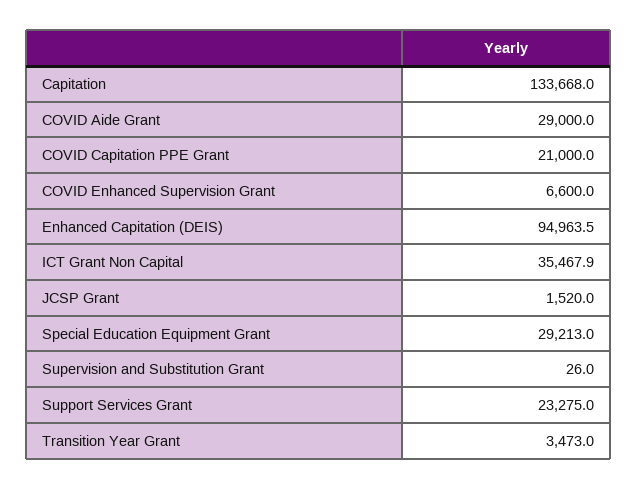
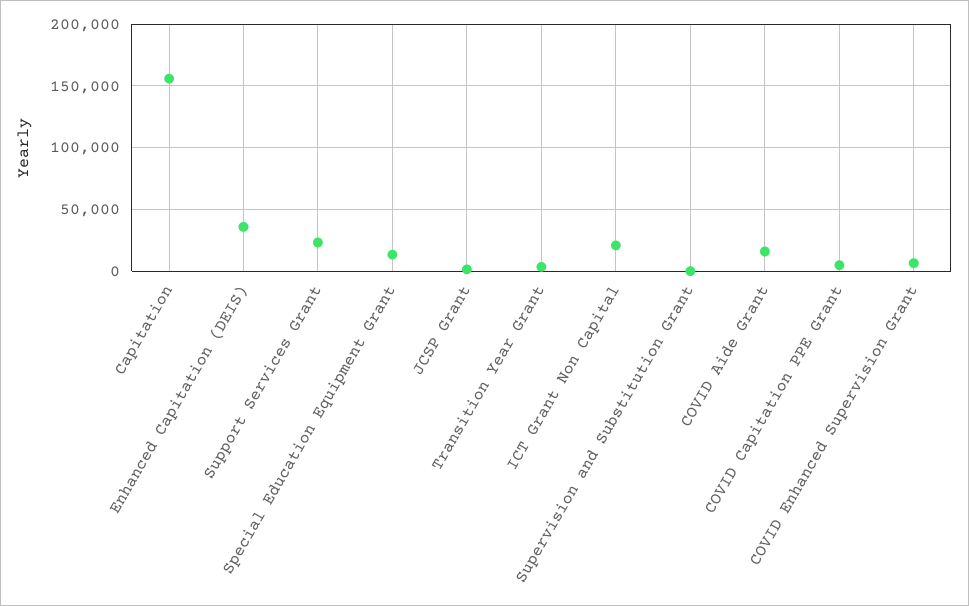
  {
-   "Capitation": 133668,
+   "Capitation": 155000,
-   "COVID Aide Grant": 29000,
+   "COVID Aide Grant": 15000,
-   "COVID Capitation PPE Grant": 21000,
+   "COVID Capitation PPE Grant": 5000,
    "COVID Enhanced Supervision Grant": 6600,
-   "Enhanced Capitation (DEIS)": 94963.5,
+   "Enhanced Capitation (DEIS)": 35000,
-   "ICT Grant Non Capital": 35467.9,
+   "ICT Grant Non Capital": 20000,
    "JCSP Grant": 1520,
-   "Special Education Equipment Grant": 29213,
+   "Special Education Equipment Grant": 15000,
    "Supervision and Substitution Grant": 26,
    "Support Services Grant": 23275,
    "Transition Year Grant": 3473
  }

